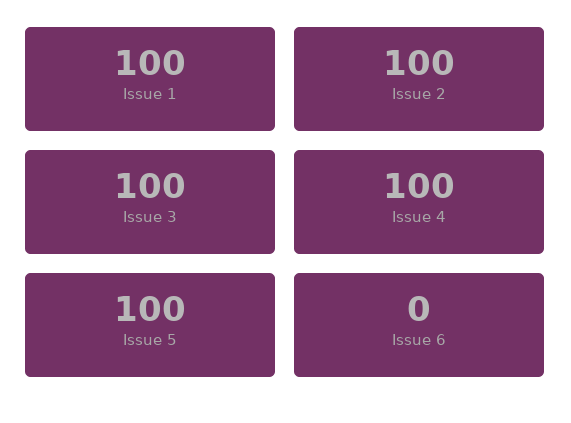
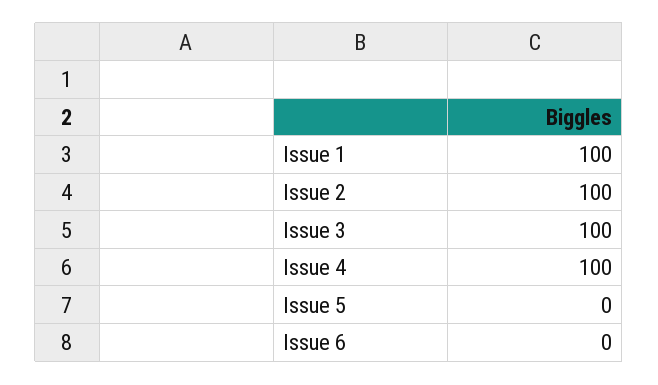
  {
    "Issue 1": 100,
    "Issue 2": 100,
    "Issue 3": 100,
    "Issue 4": 100,
-   "Issue 5": 100,
+   "Issue 5": 0,
    "Issue 6": 0
  }

